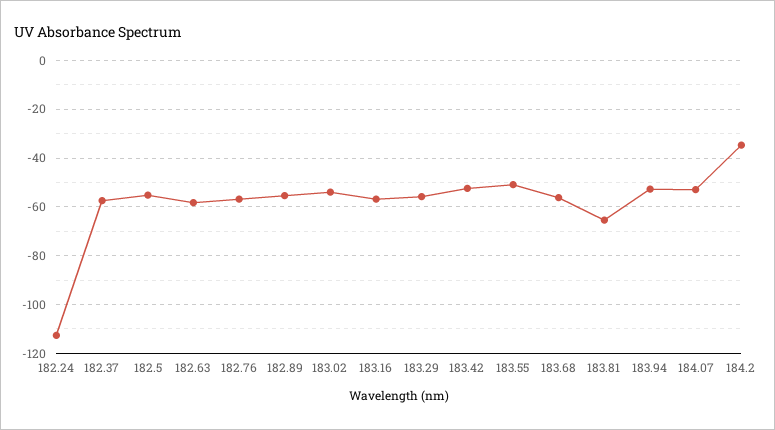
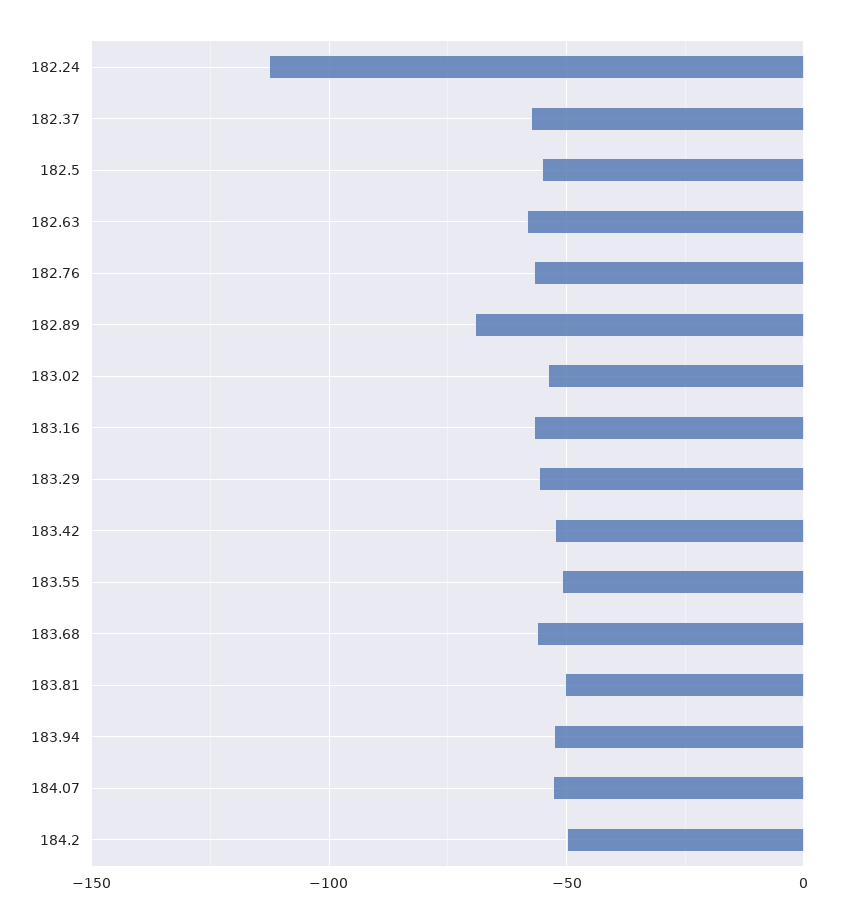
  {
    "182.24": -112.5,
    "182.37": -57.5,
    "182.5": -55,
    "182.63": -57.5,
    "182.76": -57.5,
-   "182.89": -55,
+   "182.89": -70,
    "183.02": -55,
    "183.16": -57.5,
    "183.29": -55,
    "183.42": -52.5,
    "183.55": -50,
    "183.68": -55,
-   "183.81": -65,
+   "183.81": -50,
    "183.94": -52.5,
    "184.07": -52.5,
-   "184.2": -35
+   "184.2": -50
  }

